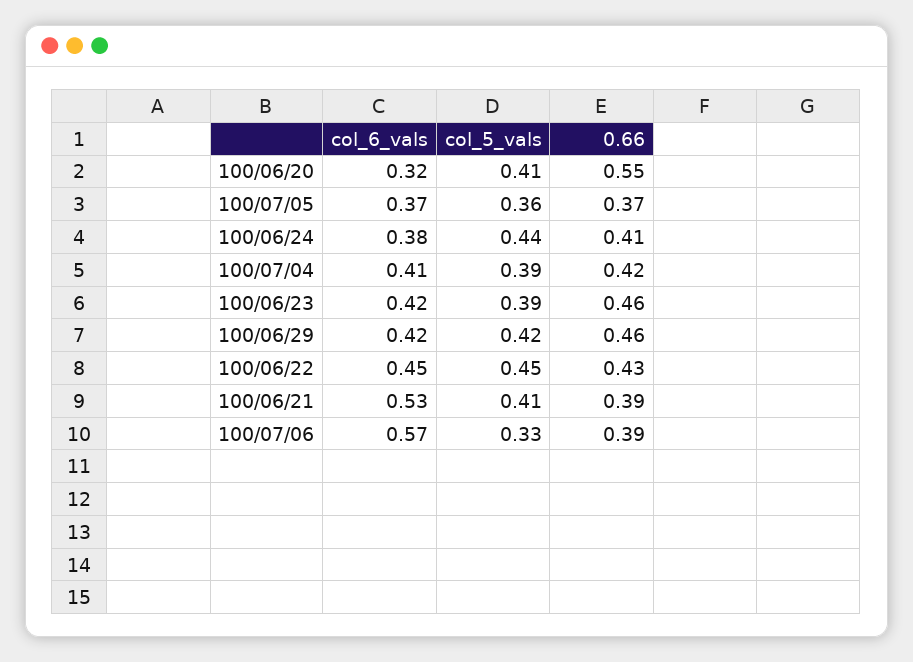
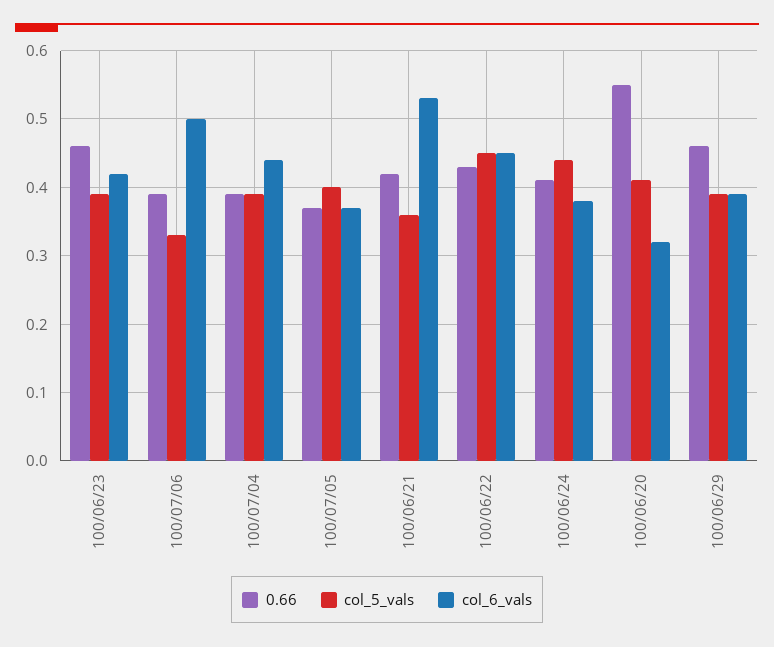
  {
    "col_6_vals": {
      "100/06/20": 0.32,
      "100/07/05": 0.37,
      "100/06/24": 0.38,
-     "100/07/04": 0.41,
+     "100/07/04": 0.44,
      "100/06/23": 0.42,
-     "100/06/29": 0.42,
+     "100/06/29": 0.39,
      "100/06/22": 0.45,
      "100/06/21": 0.53,
-     "100/07/06": 0.57
+     "100/07/06": 0.5
    },
    "col_5_vals": {
      "100/06/20": 0.41,
-     "100/07/05": 0.36,
+     "100/07/05": 0.4,
      "100/06/24": 0.44,
      "100/07/04": 0.39,
      "100/06/23": 0.39,
-     "100/06/29": 0.42,
+     "100/06/29": 0.39,
      "100/06/22": 0.45,
-     "100/06/21": 0.41,
+     "100/06/21": 0.36,
      "100/07/06": 0.33
    },
    "0.66": {
      "100/06/20": 0.55,
      "100/07/05": 0.37,
      "100/06/24": 0.41,
-     "100/07/04": 0.42,
+     "100/07/04": 0.39,
      "100/06/23": 0.46,
      "100/06/29": 0.46,
      "100/06/22": 0.43,
-     "100/06/21": 0.39,
+     "100/06/21": 0.42,
      "100/07/06": 0.39
    }
  }

